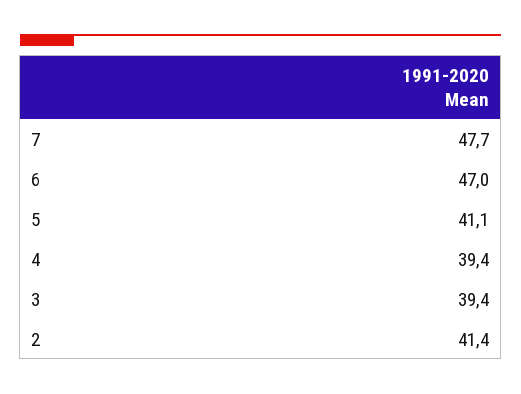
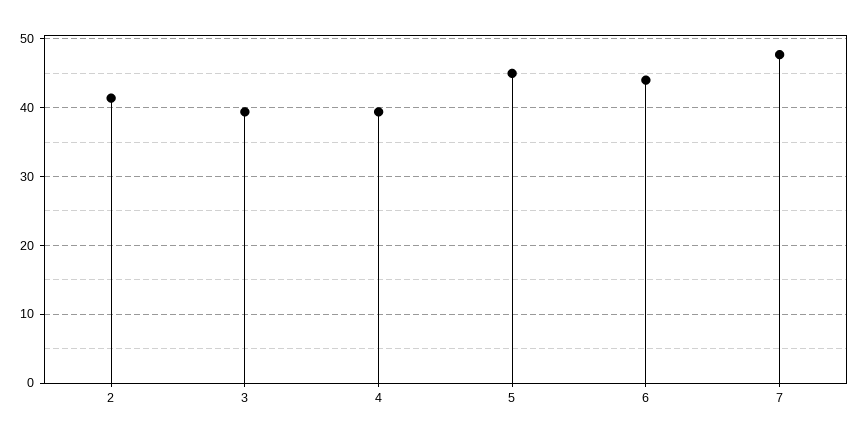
  {
    "7": 47.7,
-   "6": 47,
+   "6": 44,
-   "5": 41.1,
+   "5": 45,
    "4": 39.4,
    "3": 39.4,
    "2": 41.4
  }

